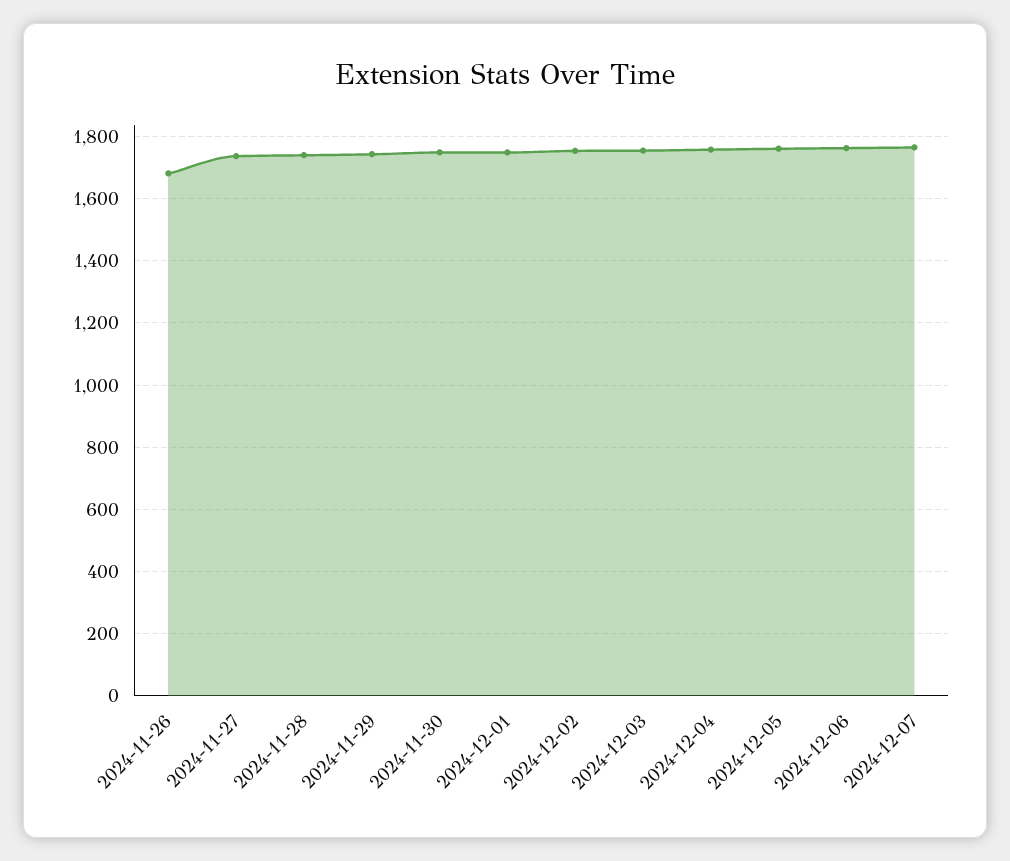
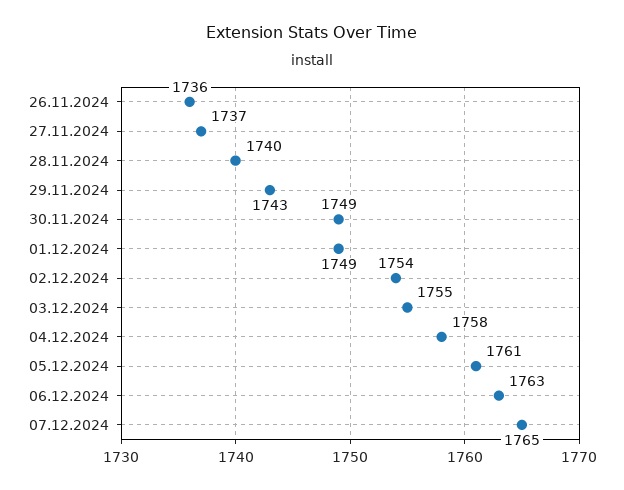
  {
-   "2024-11-26": 1680,
+   "2024-11-26": 1736,
    "2024-11-27": 1737,
    "2024-11-28": 1740,
    "2024-11-29": 1743,
    "2024-11-30": 1749,
    "2024-12-01": 1749,
    "2024-12-02": 1754,
    "2024-12-03": 1755,
    "2024-12-04": 1758,
    "2024-12-05": 1761,
    "2024-12-06": 1763,
    "2024-12-07": 1765
  }

